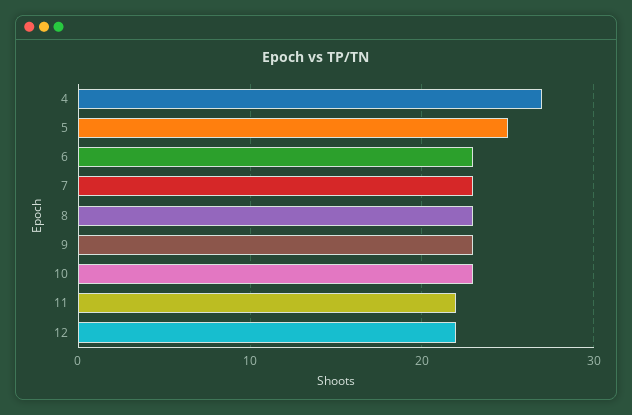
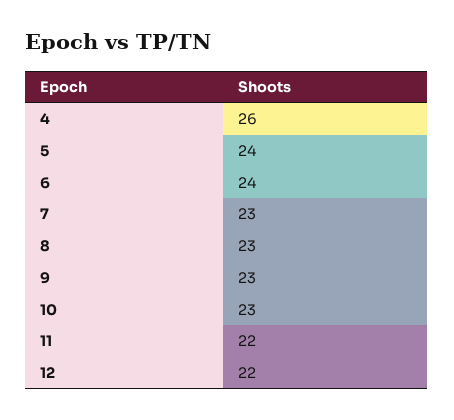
  {
-   "4": 27,
+   "4": 26,
-   "5": 25,
+   "5": 24,
-   "6": 23,
+   "6": 24,
    "7": 23,
    "8": 23,
    "9": 23,
    "10": 23,
    "11": 22,
    "12": 22
  }

